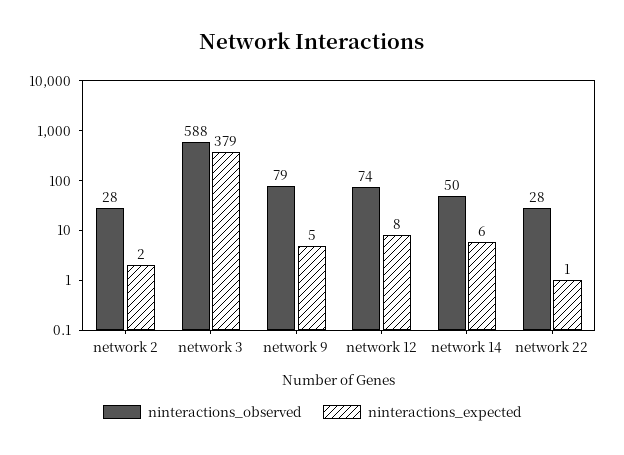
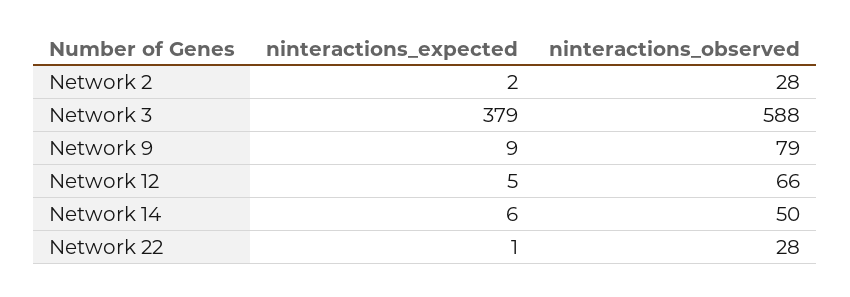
  {
    "ninteractions_observed": {
      "network 2": 28,
      "network 3": 588,
      "network 9": 79,
-     "network 12": 74,
+     "network 12": 66,
      "network 14": 50,
      "network 22": 28
    },
    "ninteractions_expected": {
      "network 2": 2,
      "network 3": 379,
-     "network 9": 5,
+     "network 9": 9,
-     "network 12": 8,
+     "network 12": 5,
      "network 14": 6,
      "network 22": 1
    }
  }

